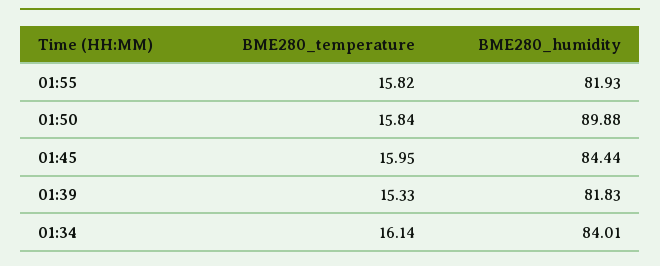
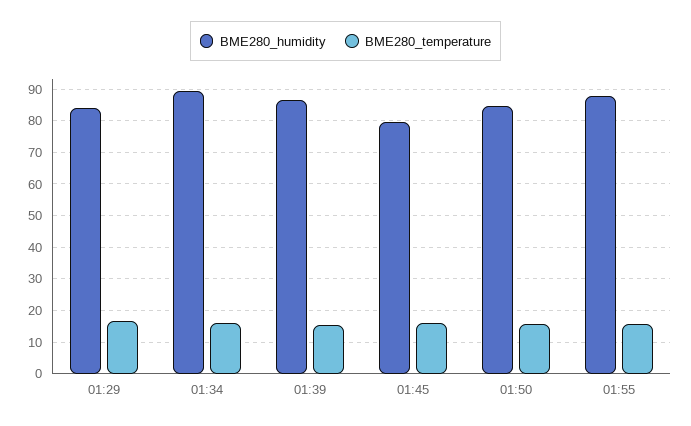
  {
    "BME280_temperature": {
      "01:55": 15.82,
      "01:50": 15.84,
      "01:45": 15.95,
      "01:39": 15.33,
-     "01:34": 16.14
+     "01:34": 16.14,
+     "01:29": 16
    },
    "BME280_humidity": {
-     "01:55": 81.93,
+     "01:55": 88,
-     "01:50": 89.88,
+     "01:50": 84,
-     "01:45": 84.44,
+     "01:45": 80,
-     "01:39": 81.83,
+     "01:39": 86,
-     "01:34": 84.01
+     "01:34": 90,
+     "01:29": 84
    }
  }

